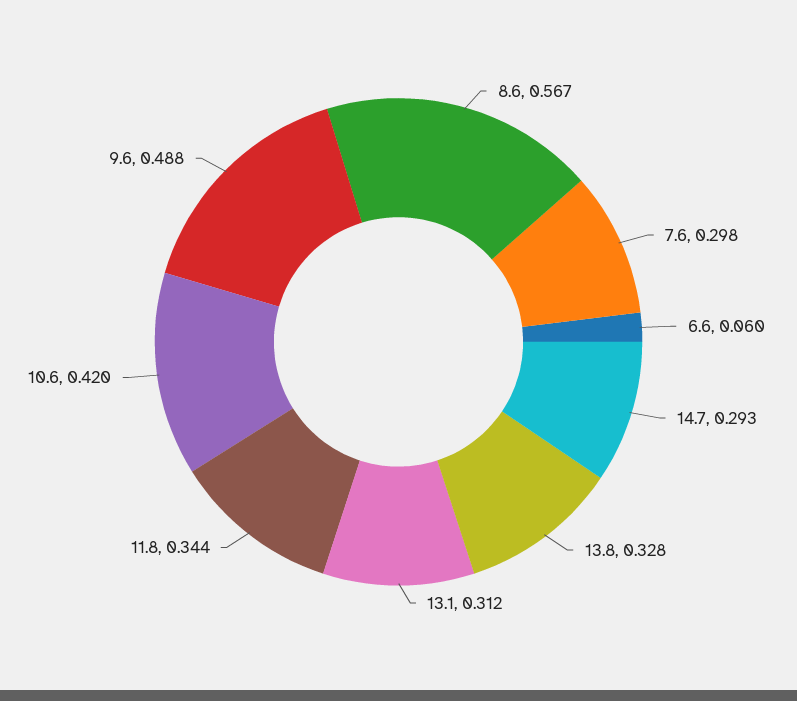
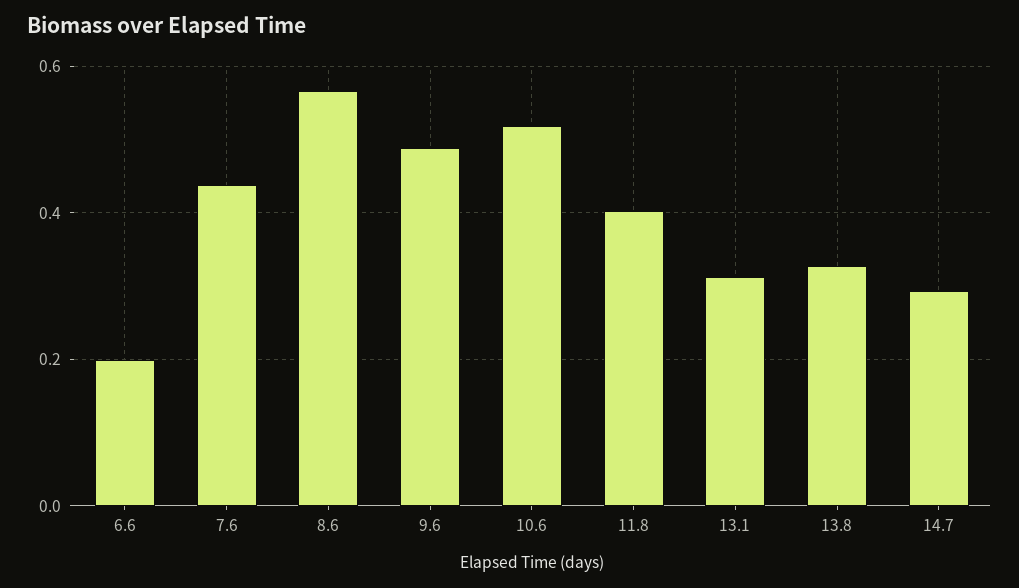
  {
    "8.6": 0.567,
-   "7.6": 0.298,
+   "7.6": 0.44,
-   "6.6": 0.06,
+   "6.6": 0.2,
    "14.7": 0.293,
    "13.8": 0.328,
    "13.1": 0.312,
-   "11.8": 0.344,
+   "11.8": 0.4,
-   "10.6": 0.42,
+   "10.6": 0.52,
    "9.6": 0.488
  }

